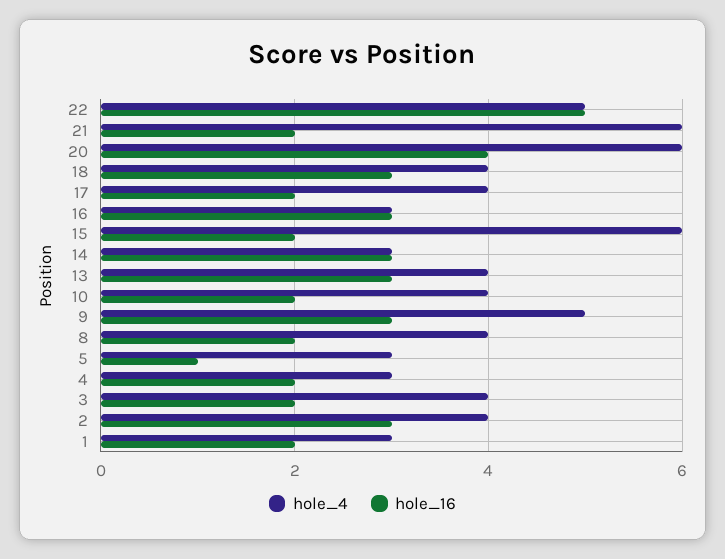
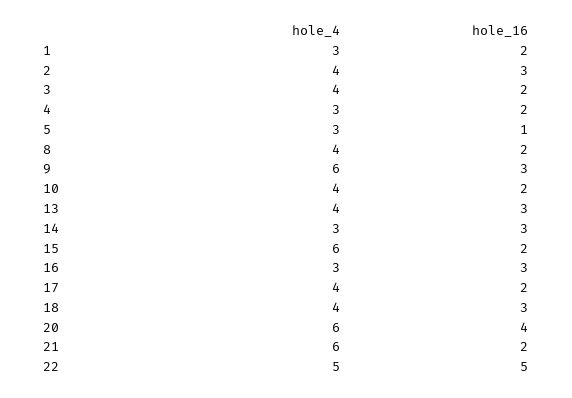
  {
    "hole_4": {
      "22": 5,
      "21": 6,
      "20": 6,
      "18": 4,
      "17": 4,
      "16": 3,
      "15": 6,
      "14": 3,
      "13": 4,
      "10": 4,
-     "9": 5,
+     "9": 6,
      "8": 4,
      "5": 3,
      "4": 3,
      "3": 4,
      "2": 4,
      "1": 3
    },
    "hole_16": {
      "22": 5,
      "21": 2,
      "20": 4,
      "18": 3,
      "17": 2,
      "16": 3,
      "15": 2,
      "14": 3,
      "13": 3,
      "10": 2,
      "9": 3,
      "8": 2,
      "5": 1,
      "4": 2,
      "3": 2,
      "2": 3,
      "1": 2
    }
  }

